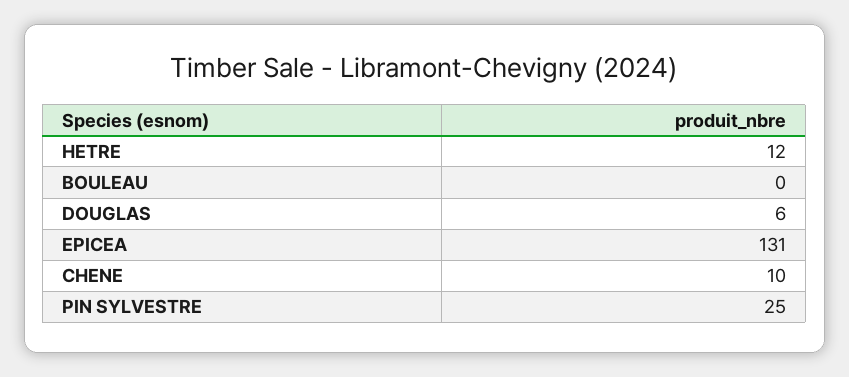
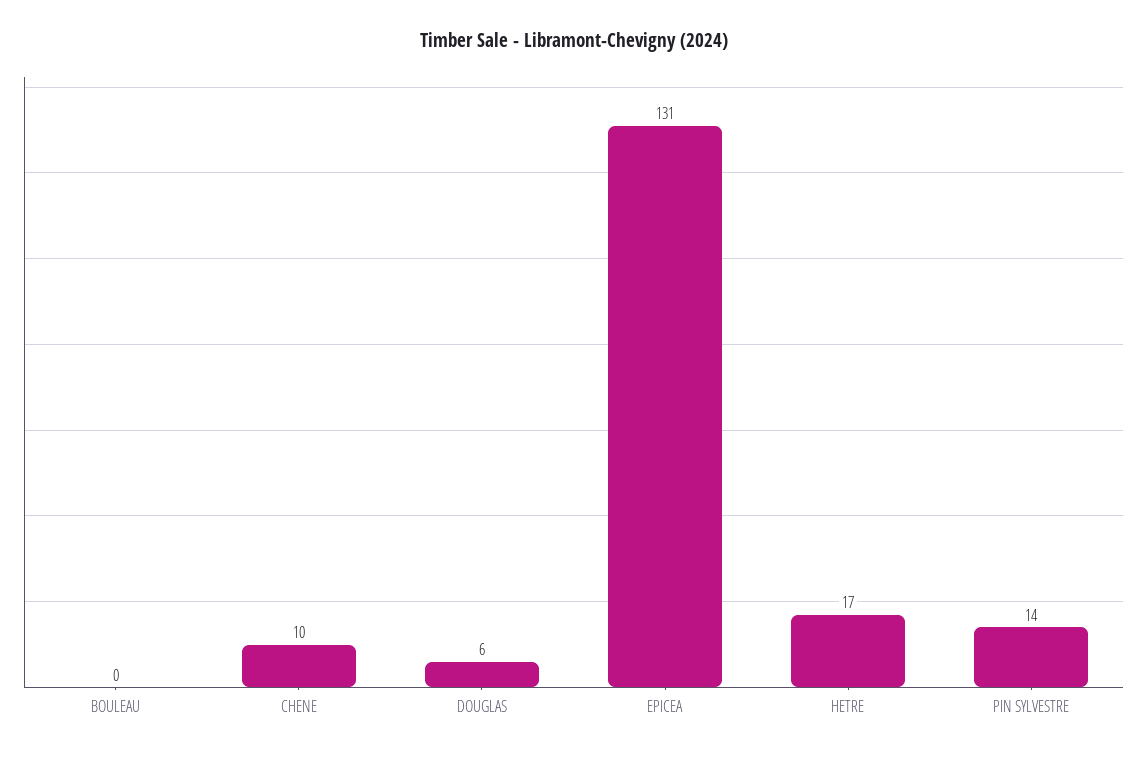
  {
-   "HETRE": 12,
+   "HETRE": 17,
    "BOULEAU": 0,
    "DOUGLAS": 6,
    "EPICEA": 131,
    "CHENE": 10,
-   "PIN SYLVESTRE": 25
+   "PIN SYLVESTRE": 14
  }

